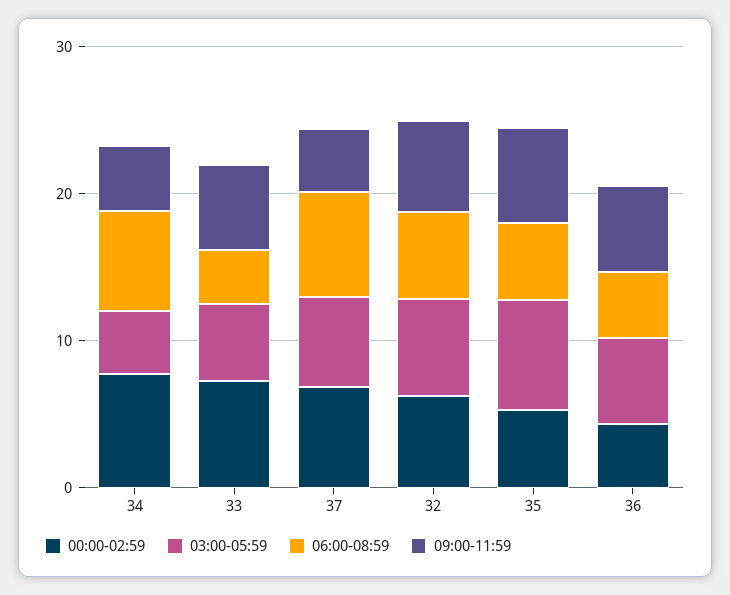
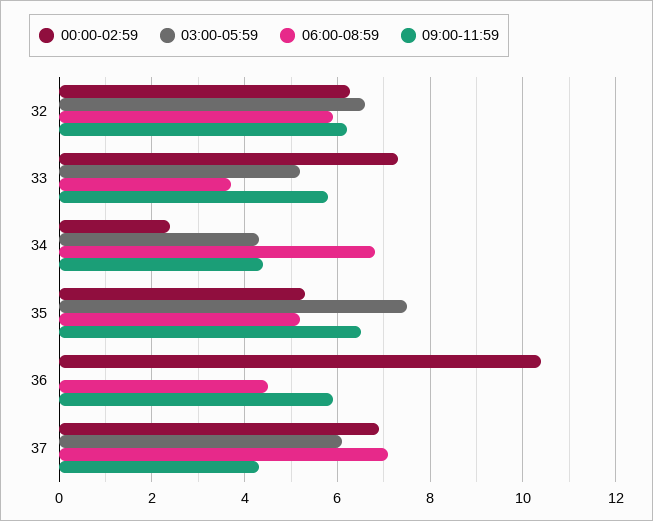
  {
    "00:00-02:59": {
-     "34": 8,
+     "34": 2.4,
      "33": 7.4,
      "37": 7,
      "32": 6.2,
      "35": 5.4,
-     "36": 4
+     "36": 10.4
    },
    "03:00-05:59": {
      "34": 4.4,
      "33": 5.2,
      "37": 6.2,
      "32": 6.6,
      "35": 7.6,
-     "36": 6
+     "36": 0
    },
    "06:00-08:59": {
      "34": 6.8,
      "33": 3.8,
      "37": 7.2,
      "32": 6,
      "35": 5.2,
      "36": 4.6
    },
    "09:00-11:59": {
      "34": 4.4,
      "33": 5.8,
      "37": 4.4,
      "32": 6.2,
      "35": 6.6,
      "36": 6
    }
  }

